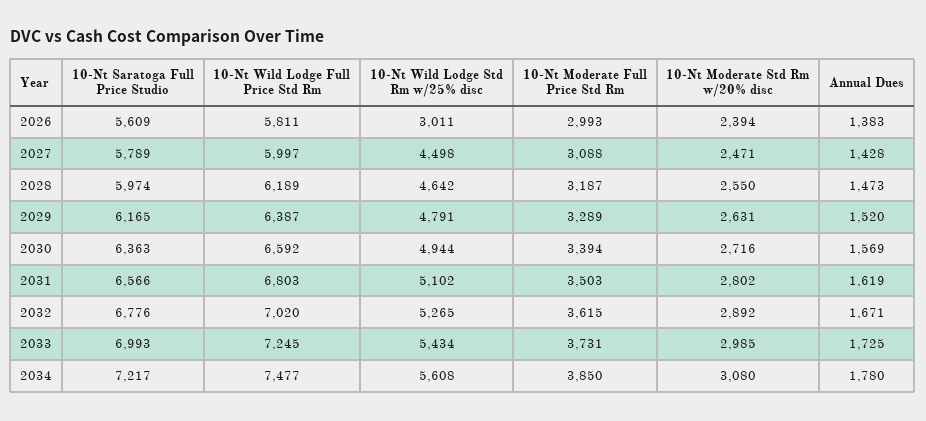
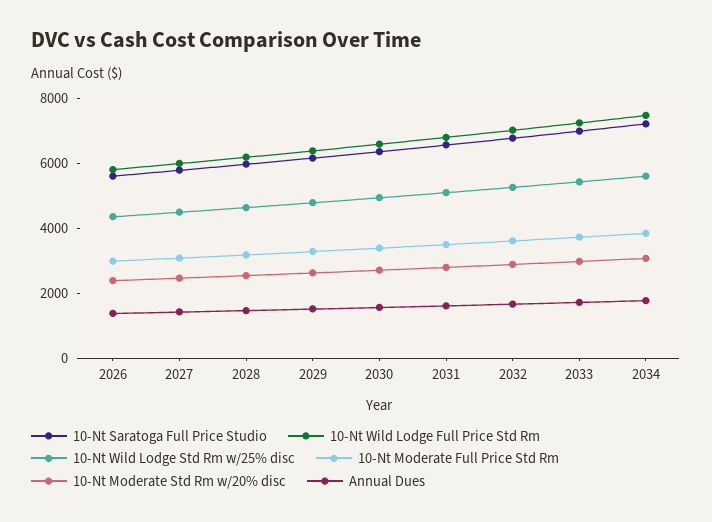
  {
    "10-Nt Saratoga Full Price Studio": {
      "2026": 5609,
      "2027": 5789,
      "2028": 5974,
      "2029": 6165,
      "2030": 6363,
      "2031": 6566,
      "2032": 6776,
      "2033": 6993,
      "2034": 7217
    },
    "10-Nt Wild Lodge Full Price Std Rm": {
      "2026": 5811,
      "2027": 5997,
      "2028": 6189,
      "2029": 6387,
      "2030": 6592,
      "2031": 6803,
      "2032": 7020,
      "2033": 7245,
      "2034": 7477
    },
    "10-Nt Wild Lodge Std Rm w/25% disc": {
-     "2026": 3011,
+     "2026": 4500,
      "2027": 4498,
      "2028": 4642,
      "2029": 4791,
      "2030": 4944,
      "2031": 5102,
      "2032": 5265,
      "2033": 5434,
      "2034": 5608
    },
    "10-Nt Moderate Full Price Std Rm": {
      "2026": 2993,
      "2027": 3088,
      "2028": 3187,
      "2029": 3289,
      "2030": 3394,
      "2031": 3503,
      "2032": 3615,
      "2033": 3731,
      "2034": 3850
    },
    "10-Nt Moderate Std Rm w/20% disc": {
      "2026": 2394,
      "2027": 2471,
      "2028": 2550,
      "2029": 2631,
      "2030": 2716,
      "2031": 2802,
      "2032": 2892,
      "2033": 2985,
      "2034": 3080
    },
    "Annual Dues": {
      "2026": 1383,
      "2027": 1428,
      "2028": 1473,
      "2029": 1520,
      "2030": 1569,
      "2031": 1619,
      "2032": 1671,
      "2033": 1725,
      "2034": 1780
    }
  }

